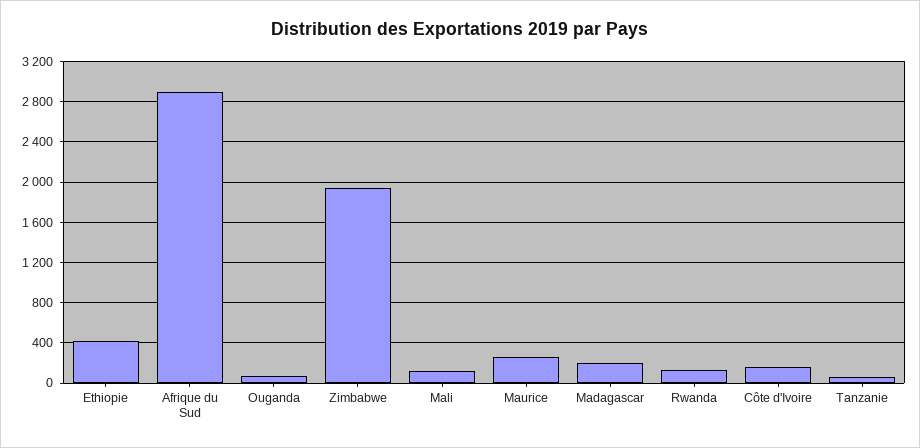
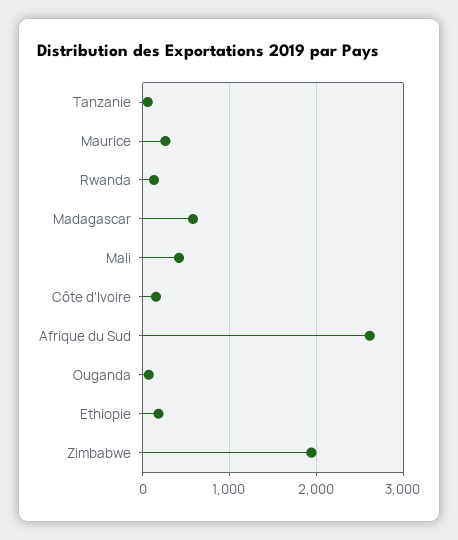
  {
-   "Ethiopie": 400,
+   "Ethiopie": 200,
-   "Afrique du Sud": 2900,
+   "Afrique du Sud": 2600,
    "Ouganda": 100,
    "Zimbabwe": 1900,
-   "Mali": 100,
+   "Mali": 400,
    "Maurice": 300,
-   "Madagascar": 200,
+   "Madagascar": 600,
    "Rwanda": 100,
    "Côte d'Ivoire": 200,
    "Tanzanie": 100
  }

